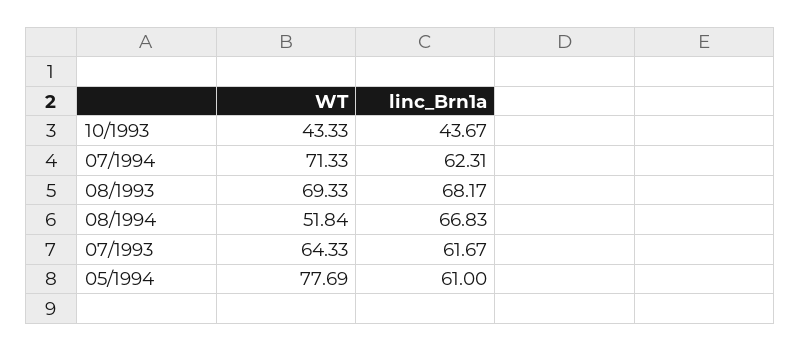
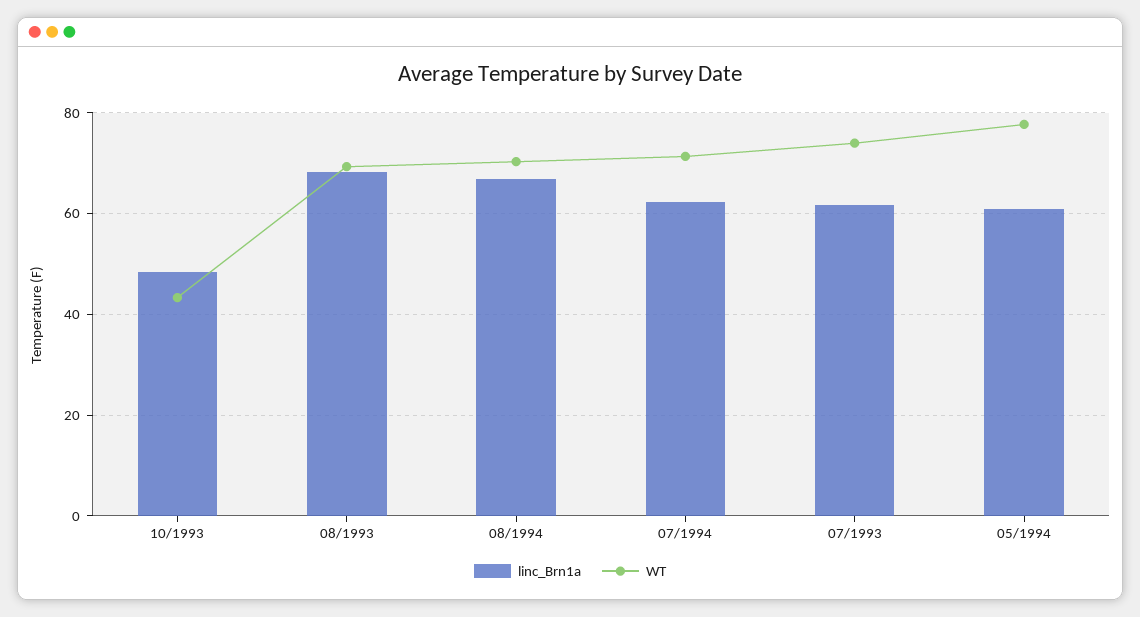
  {
    "WT": {
      "10/1993": 43.33,
      "07/1994": 71.33,
      "08/1993": 69.33,
-     "08/1994": 51.84,
+     "08/1994": 70,
-     "07/1993": 64.33,
+     "07/1993": 74,
      "05/1994": 77.69
    },
    "linc_Brn1a": {
-     "10/1993": 43.67,
+     "10/1993": 48,
      "07/1994": 62.31,
      "08/1993": 68.17,
      "08/1994": 66.83,
      "07/1993": 61.67,
      "05/1994": 61
    }
  }

